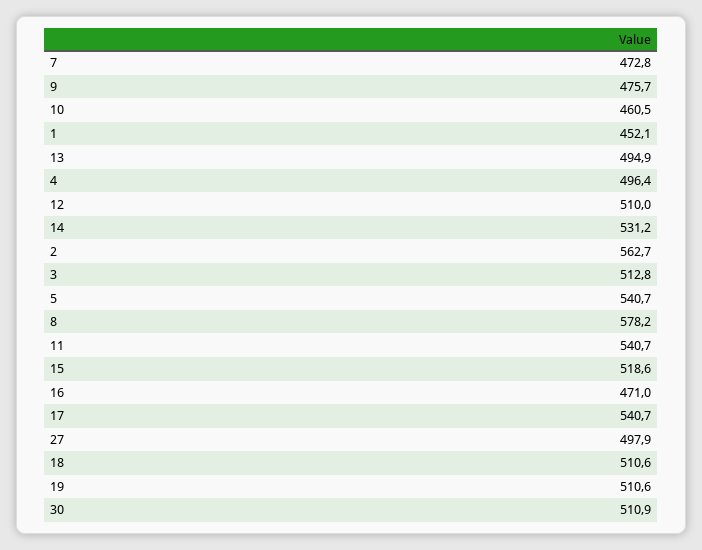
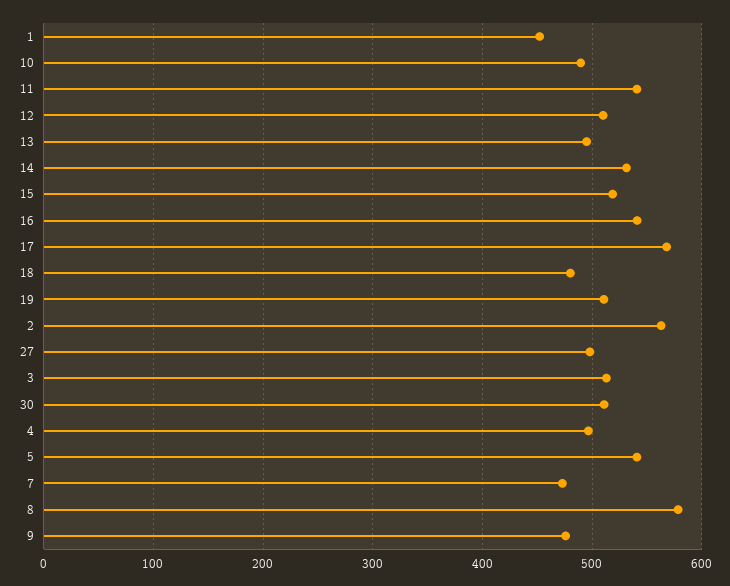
  {
    "7": 472.8,
    "9": 475.7,
-   "10": 460.5,
+   "10": 490,
    "1": 452.1,
    "13": 494.9,
    "4": 496.4,
    "12": 510,
    "14": 531.2,
    "2": 562.7,
    "3": 512.8,
    "5": 540.7,
    "8": 578.2,
    "11": 540.7,
    "15": 518.6,
-   "16": 471,
+   "16": 540,
-   "17": 540.7,
+   "17": 570,
    "27": 497.9,
-   "18": 510.6,
+   "18": 480,
    "19": 510.6,
    "30": 510.9
  }

